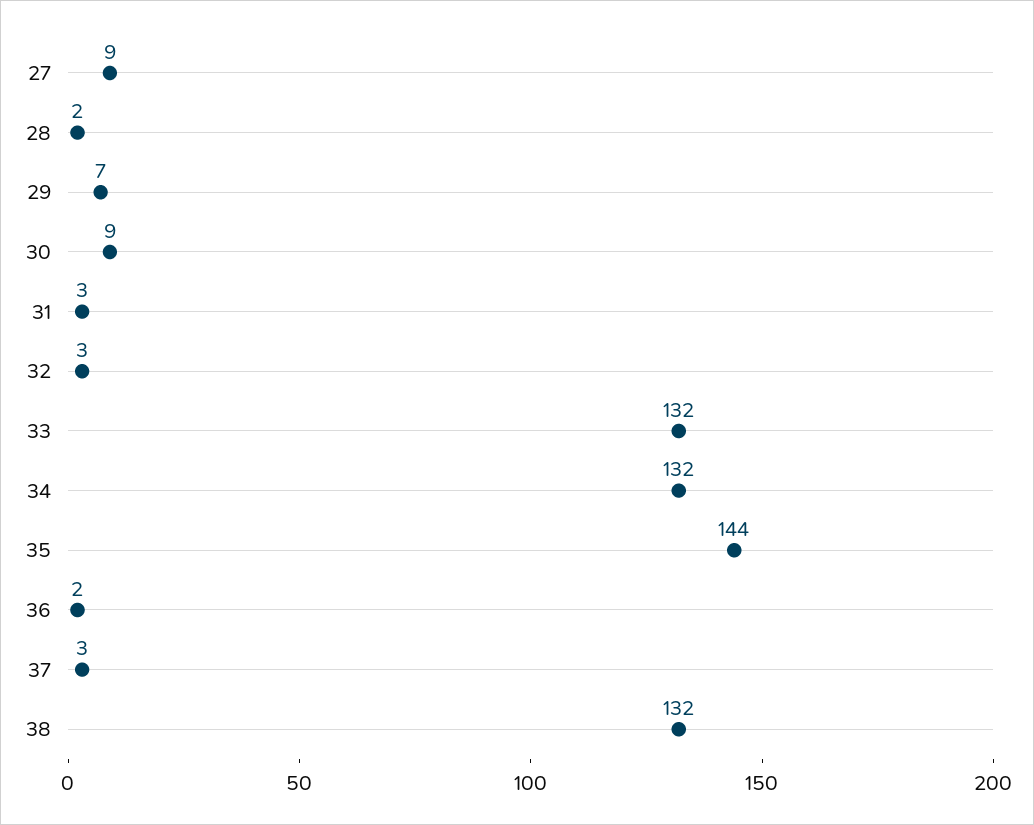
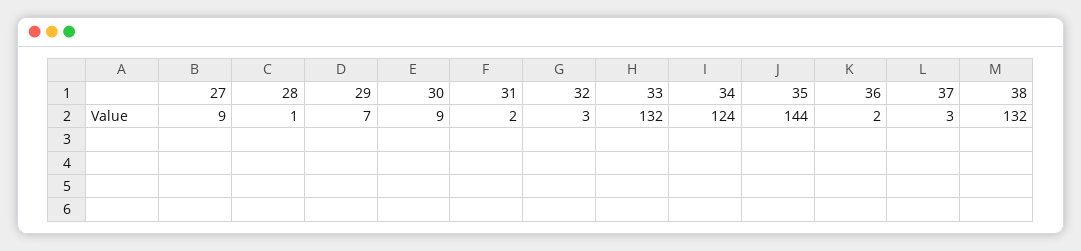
  {
    "27": 9,
-   "28": 2,
+   "28": 1,
    "29": 7,
    "30": 9,
-   "31": 3,
+   "31": 2,
    "32": 3,
    "33": 132,
-   "34": 132,
+   "34": 124,
    "35": 144,
    "36": 2,
    "37": 3,
    "38": 132
  }

